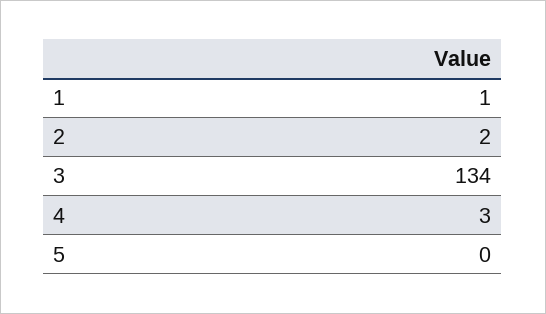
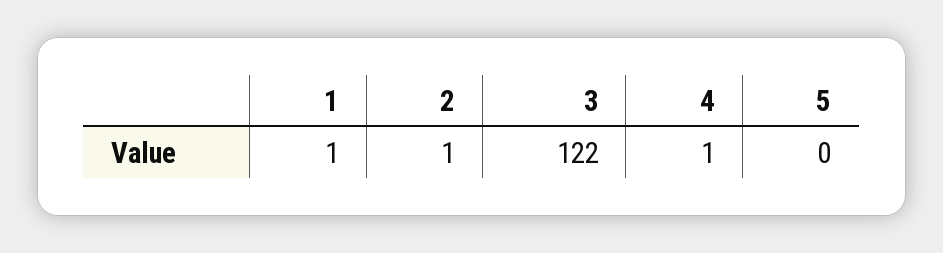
  {
    "1": 1,
-   "2": 2,
+   "2": 1,
-   "3": 134,
+   "3": 122,
-   "4": 3,
+   "4": 1,
    "5": 0
  }

